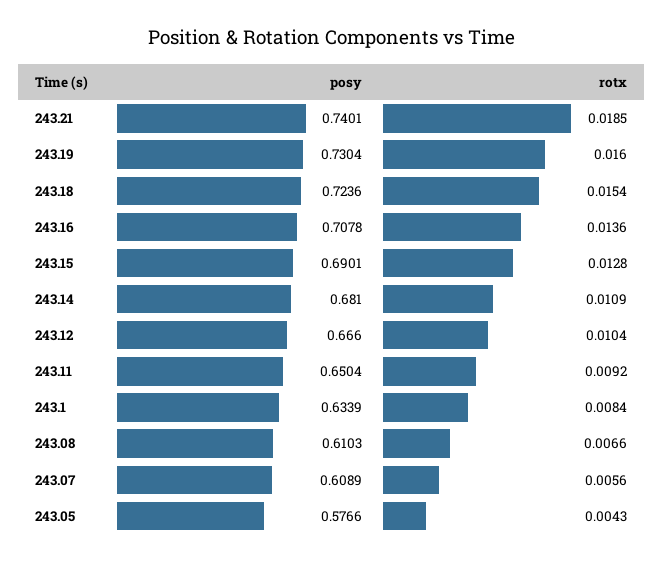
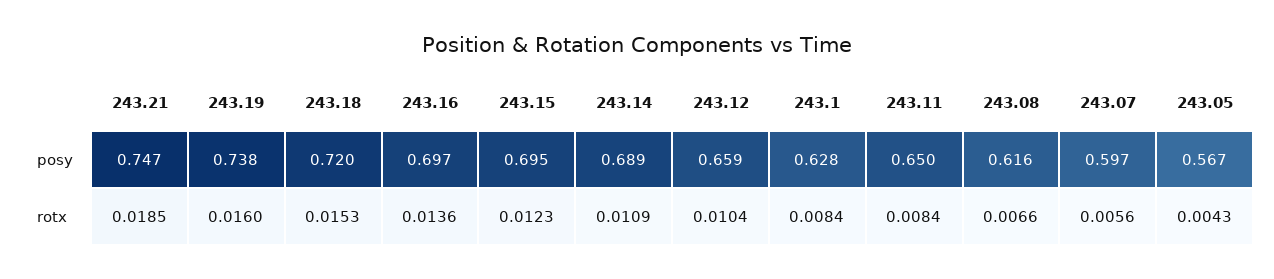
  {
    "posy": {
-     "243.21": 0.7401,
+     "243.21": 0.747,
-     "243.19": 0.7304,
+     "243.19": 0.738,
-     "243.18": 0.7236,
+     "243.18": 0.72,
-     "243.16": 0.7078,
+     "243.16": 0.697,
-     "243.15": 0.6901,
+     "243.15": 0.695,
-     "243.14": 0.681,
+     "243.14": 0.689,
-     "243.12": 0.666,
+     "243.12": 0.659,
      "243.11": 0.6504,
-     "243.1": 0.6339,
+     "243.1": 0.628,
-     "243.08": 0.6103,
+     "243.08": 0.616,
-     "243.07": 0.6089,
+     "243.07": 0.597,
-     "243.05": 0.5766
+     "243.05": 0.567
    },
    "rotx": {
      "243.21": 0.0185,
      "243.19": 0.016,
-     "243.18": 0.0154,
+     "243.18": 0.0153,
      "243.16": 0.0136,
-     "243.15": 0.0128,
+     "243.15": 0.0123,
      "243.14": 0.0109,
      "243.12": 0.0104,
-     "243.11": 0.0092,
+     "243.11": 0.0084,
      "243.1": 0.0084,
      "243.08": 0.0066,
      "243.07": 0.0056,
      "243.05": 0.0043
    }
  }

